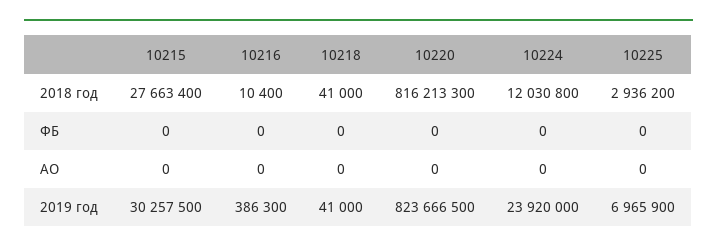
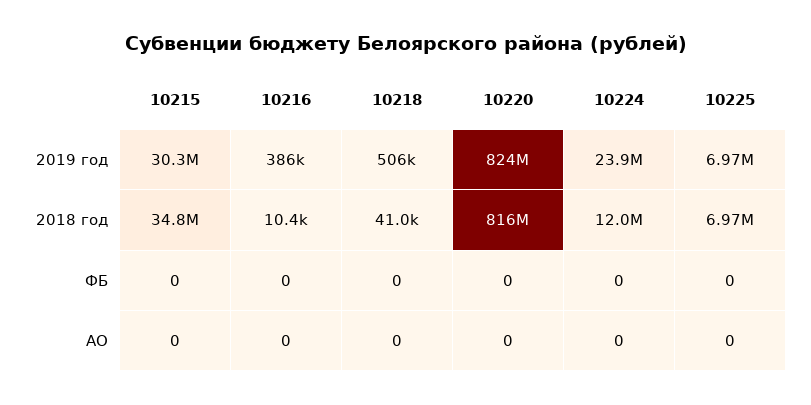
  {
    "10215": {
-     "2018 год": 27663400,
+     "2018 год": 34800000,
      "ФБ": 0,
      "АО": 0,
      "2019 год": 30257500
    },
    "10216": {
      "2018 год": 10400,
      "ФБ": 0,
      "АО": 0,
      "2019 год": 386300
    },
    "10218": {
      "2018 год": 41000,
      "ФБ": 0,
      "АО": 0,
-     "2019 год": 41000
+     "2019 год": 506000
    },
    "10220": {
      "2018 год": 816213300,
      "ФБ": 0,
      "АО": 0,
      "2019 год": 823666500
    },
    "10224": {
      "2018 год": 12030800,
      "ФБ": 0,
      "АО": 0,
      "2019 год": 23920000
    },
    "10225": {
-     "2018 год": 2936200,
+     "2018 год": 6970000,
      "ФБ": 0,
      "АО": 0,
      "2019 год": 6965900
    }
  }

